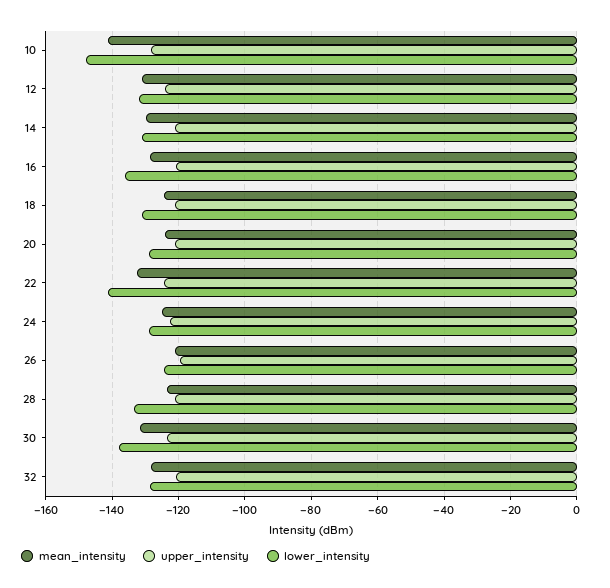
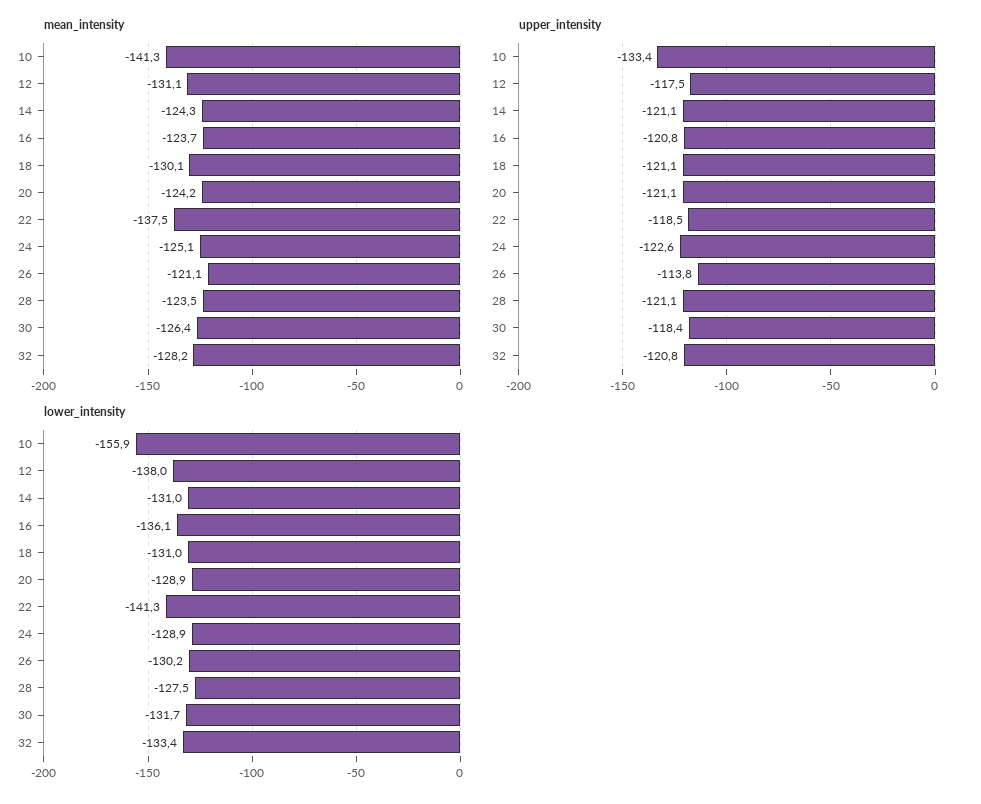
  {
    "mean_intensity": {
      "10": -141.3,
      "12": -131.1,
-     "14": -130,
+     "14": -124.3,
-     "16": -128,
+     "16": -123.7,
-     "18": -124,
+     "18": -130.1,
      "20": -124.2,
-     "22": -132,
+     "22": -137.5,
      "24": -125.1,
      "26": -121.1,
      "28": -123.5,
-     "30": -132,
+     "30": -126.4,
      "32": -128.2
    },
    "upper_intensity": {
-     "10": -128,
+     "10": -133.4,
-     "12": -124,
+     "12": -117.5,
      "14": -121.1,
      "16": -120.8,
      "18": -121.1,
      "20": -121.1,
-     "22": -124,
+     "22": -118.5,
      "24": -122.6,
-     "26": -120,
+     "26": -113.8,
      "28": -121.1,
-     "30": -124,
+     "30": -118.4,
      "32": -120.8
    },
    "lower_intensity": {
-     "10": -148,
+     "10": -155.9,
-     "12": -132,
+     "12": -138,
      "14": -131,
      "16": -136.1,
      "18": -131,
      "20": -128.9,
      "22": -141.3,
      "24": -128.9,
-     "26": -124,
+     "26": -130.2,
-     "28": -134,
+     "28": -127.5,
-     "30": -138,
+     "30": -131.7,
-     "32": -128
+     "32": -133.4
    }
  }

